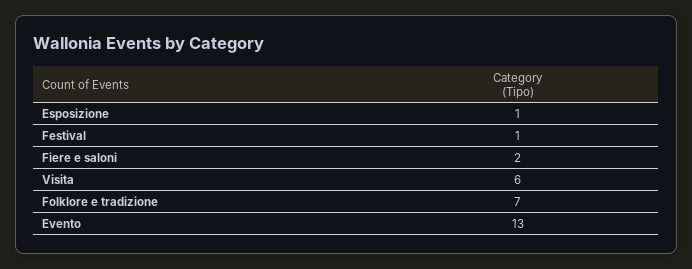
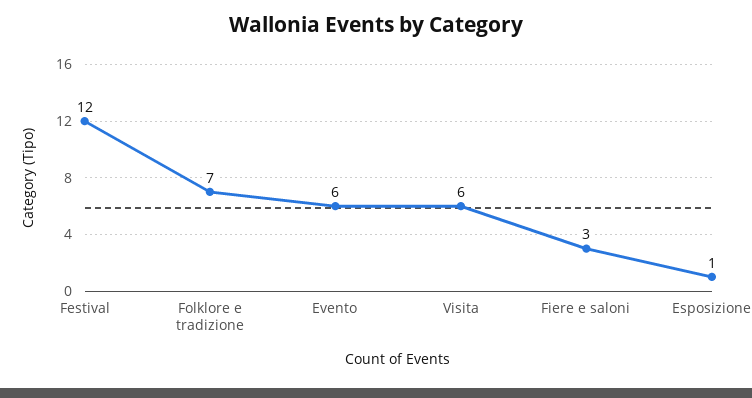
  {
    "Esposizione": 1,
-   "Festival": 1,
+   "Festival": 12,
-   "Fiere e saloni": 2,
+   "Fiere e saloni": 3,
    "Visita": 6,
    "Folklore e tradizione": 7,
-   "Evento": 13
+   "Evento": 6
  }

